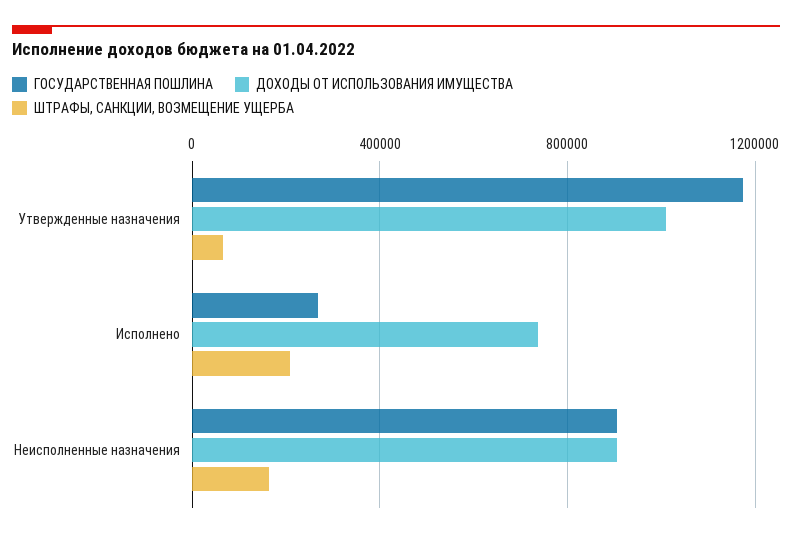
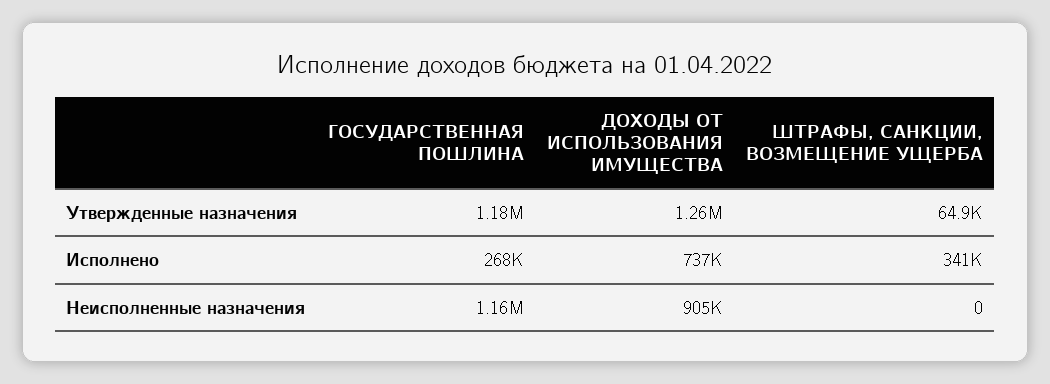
  {
    "ГОСУДАРСТВЕННАЯ ПОШЛИНА": {
      "Утвержденные назначения": 1180000,
      "Исполнено": 268000,
-     "Неисполненные назначения": 900000
+     "Неисполненные назначения": 1160000
    },
    "ДОХОДЫ ОТ ИСПОЛЬЗОВАНИЯ ИМУЩЕСТВА": {
-     "Утвержденные назначения": 1000000,
+     "Утвержденные назначения": 1260000,
      "Исполнено": 737000,
      "Неисполненные назначения": 905000
    },
    "ШТРАФЫ, САНКЦИИ, ВОЗМЕЩЕНИЕ УЩЕРБА": {
      "Утвержденные назначения": 64900,
-     "Исполнено": 200000,
+     "Исполнено": 341000,
-     "Неисполненные назначения": 150000
+     "Неисполненные назначения": 0
    }
  }

